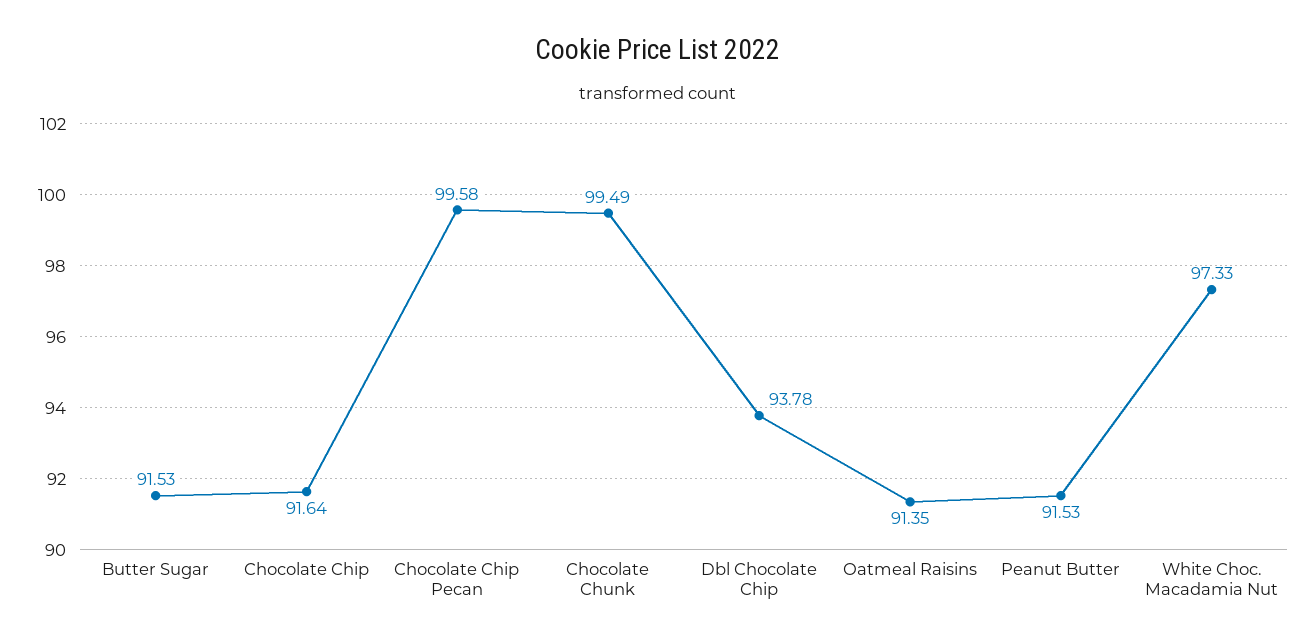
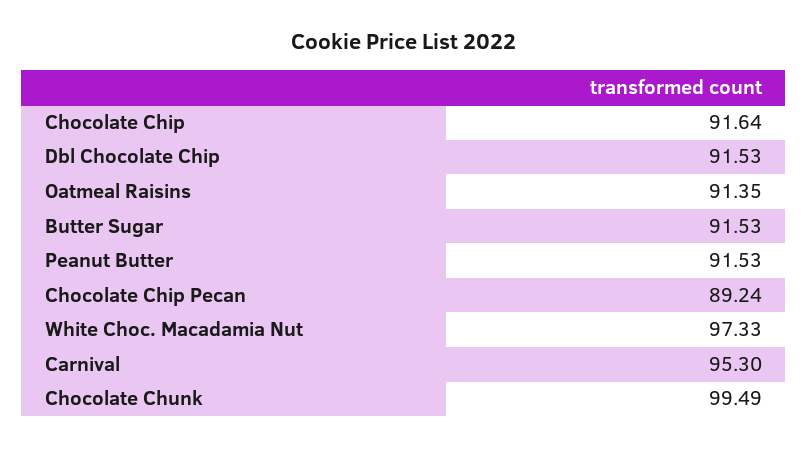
  {
    "Butter Sugar": 91.53,
    "Chocolate Chip": 91.64,
-   "Chocolate Chip Pecan": 99.58,
+   "Chocolate Chip Pecan": 89.24,
    "Chocolate Chunk": 99.49,
-   "Dbl Chocolate Chip": 93.78,
+   "Dbl Chocolate Chip": 91.53,
    "Oatmeal Raisins": 91.35,
    "Peanut Butter": 91.53,
-   "White Choc. Macadamia Nut": 97.33
+   "White Choc. Macadamia Nut": 97.33,
+   "Carnival": 95.3
  }

